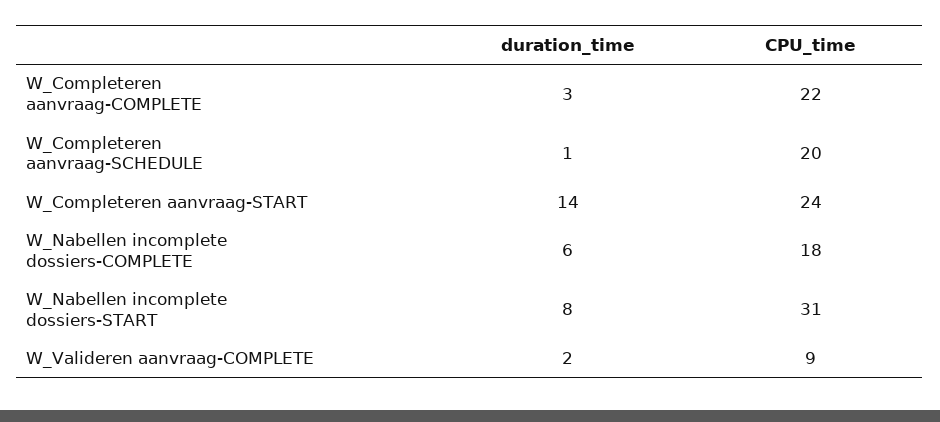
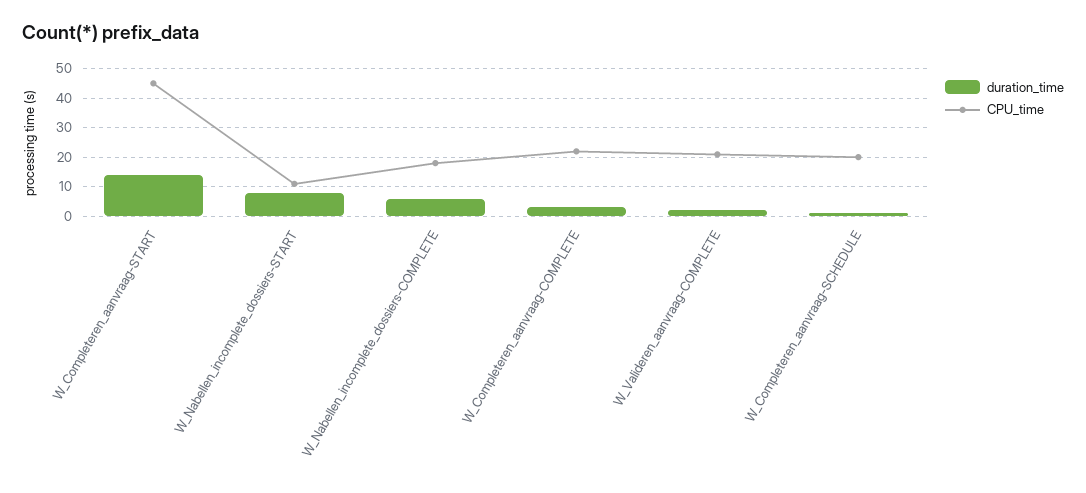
  {
    "duration_time": {
      "W_Completeren aanvraag-COMPLETE": 3,
      "W_Completeren aanvraag-SCHEDULE": 1,
      "W_Completeren aanvraag-START": 14,
      "W_Nabellen incomplete dossiers-COMPLETE": 6,
      "W_Nabellen incomplete dossiers-START": 8,
      "W_Valideren aanvraag-COMPLETE": 2
    },
    "CPU_time": {
      "W_Completeren aanvraag-COMPLETE": 22,
      "W_Completeren aanvraag-SCHEDULE": 20,
-     "W_Completeren aanvraag-START": 24,
+     "W_Completeren aanvraag-START": 45,
      "W_Nabellen incomplete dossiers-COMPLETE": 18,
-     "W_Nabellen incomplete dossiers-START": 31,
+     "W_Nabellen incomplete dossiers-START": 10,
-     "W_Valideren aanvraag-COMPLETE": 9
+     "W_Valideren aanvraag-COMPLETE": 20
    }
  }

